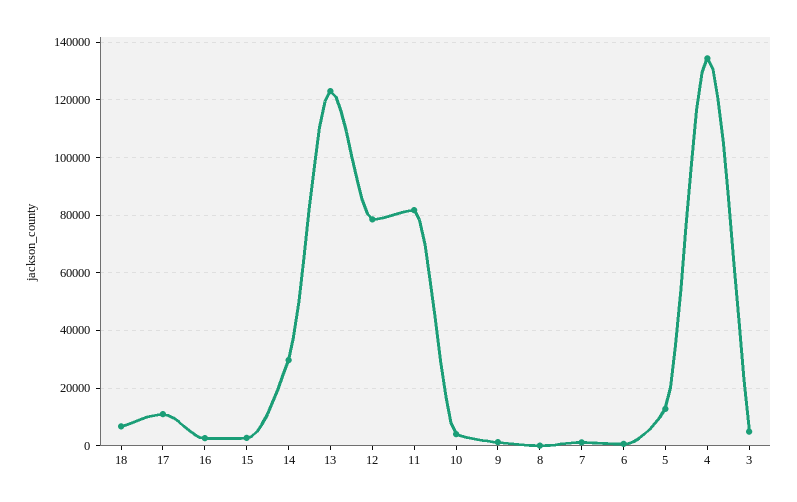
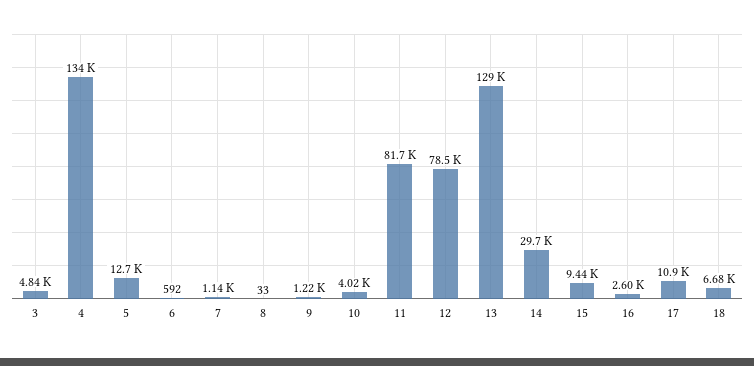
  {
    "18": 6680,
    "17": 10900,
    "16": 2600,
-   "15": 2500,
+   "15": 9440,
    "14": 29700,
-   "13": 122500,
+   "13": 129000,
    "12": 78500,
    "11": 81700,
    "10": 4020,
    "9": 1220,
    "8": 33,
    "7": 1140,
    "6": 592,
    "5": 12700,
    "4": 134000,
    "3": 4840
  }

